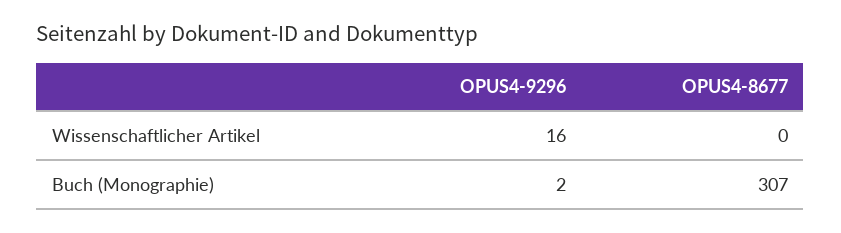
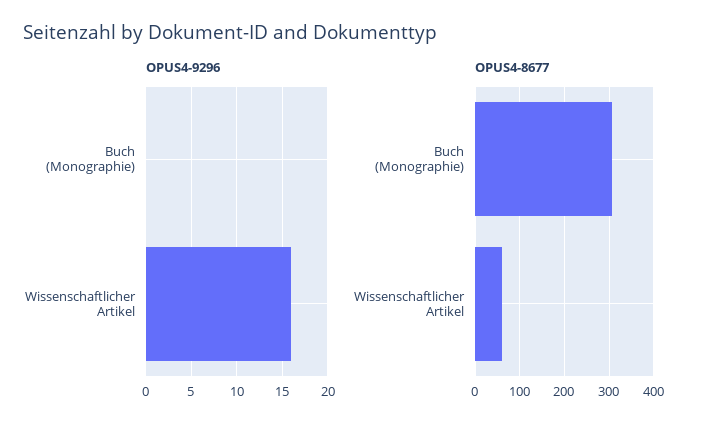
  {
    "OPUS4-9296": {
      "Wissenschaftlicher Artikel": 16,
-     "Buch (Monographie)": 2
+     "Buch (Monographie)": 0
    },
    "OPUS4-8677": {
-     "Wissenschaftlicher Artikel": 0,
+     "Wissenschaftlicher Artikel": 60,
      "Buch (Monographie)": 307
    }
  }

